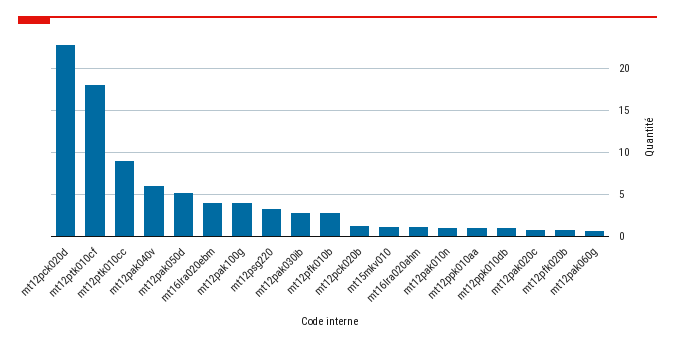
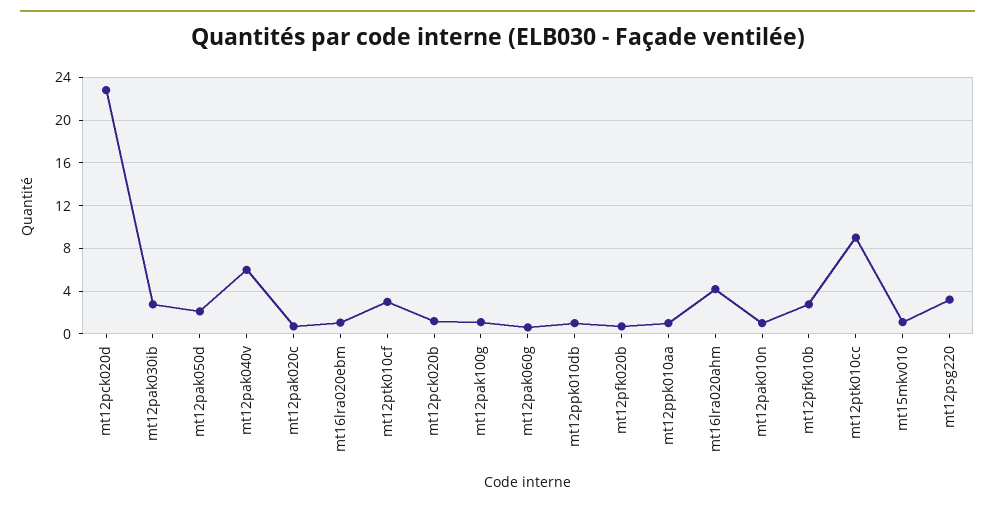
  {
    "mt12pck020d": 23,
-   "mt12ptk010cf": 18,
+   "mt12ptk010cf": 3,
    "mt12ptk010cc": 9,
    "mt12pak040v": 6,
-   "mt12pak050d": 5,
+   "mt12pak050d": 2,
-   "mt16lra020ebm": 4,
+   "mt16lra020ebm": 1,
-   "mt12pak100g": 4,
+   "mt12pak100g": 1,
    "mt12psg220": 3,
    "mt12pak030ib": 3,
    "mt12pfk010b": 3,
    "mt12pck020b": 1,
    "mt15mkv010": 1,
-   "mt16lra020ahm": 1,
+   "mt16lra020ahm": 4,
    "mt12pak010n": 1,
    "mt12ppk010aa": 1,
    "mt12ppk010db": 1,
    "mt12pak020c": 1,
    "mt12pfk020b": 1,
    "mt12pak060g": 1
  }

